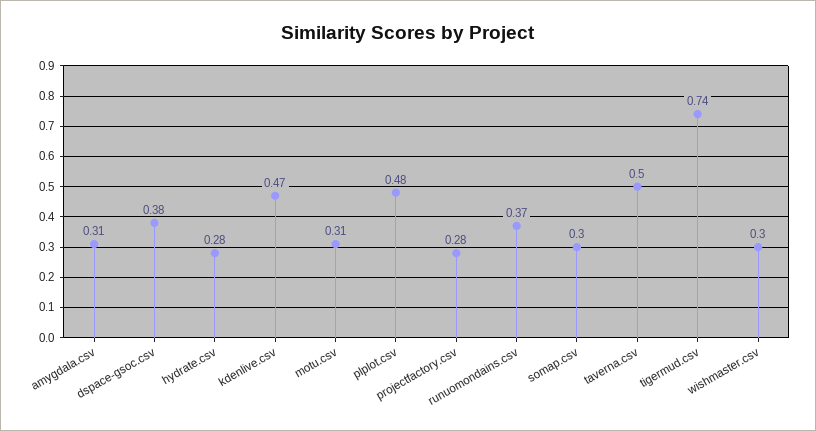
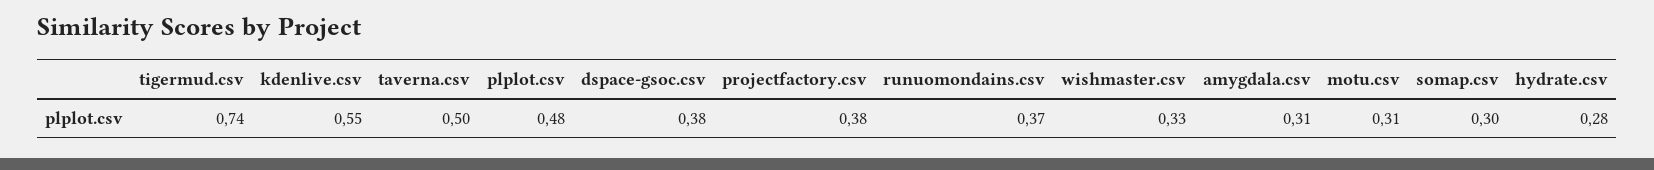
  {
    "amygdala.csv": 0.31,
    "dspace-gsoc.csv": 0.38,
    "hydrate.csv": 0.28,
-   "kdenlive.csv": 0.47,
+   "kdenlive.csv": 0.55,
    "motu.csv": 0.31,
    "plplot.csv": 0.48,
-   "projectfactory.csv": 0.28,
+   "projectfactory.csv": 0.38,
    "runuomondains.csv": 0.37,
    "somap.csv": 0.3,
    "taverna.csv": 0.5,
    "tigermud.csv": 0.74,
-   "wishmaster.csv": 0.3
+   "wishmaster.csv": 0.33
  }

